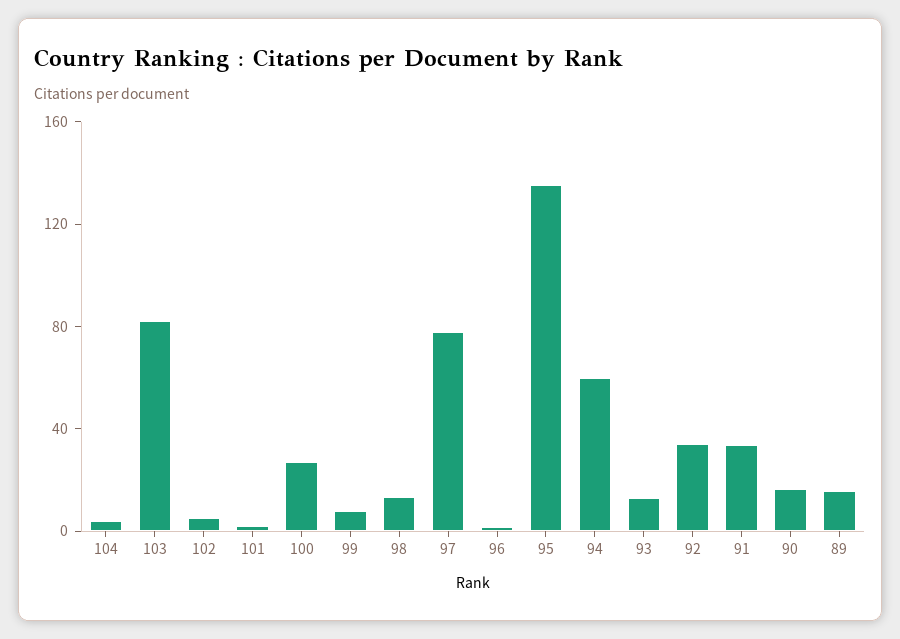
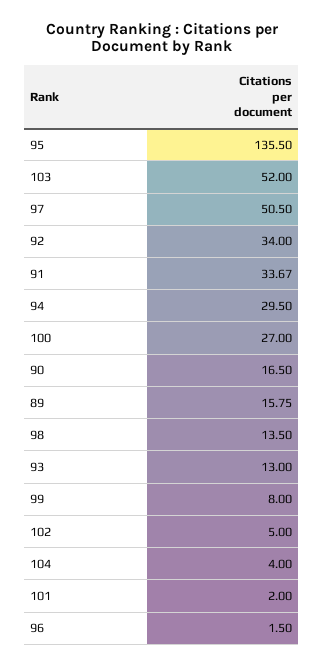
  {
    "104": 4,
-   "103": 80,
+   "103": 52,
    "102": 5,
    "101": 2,
    "100": 27,
    "99": 8,
    "98": 13.5,
-   "97": 80,
+   "97": 50.5,
    "96": 1.5,
    "95": 135.5,
-   "94": 60,
+   "94": 29.5,
    "93": 13,
    "92": 34,
    "91": 33.67,
    "90": 16.5,
    "89": 15.75
  }

